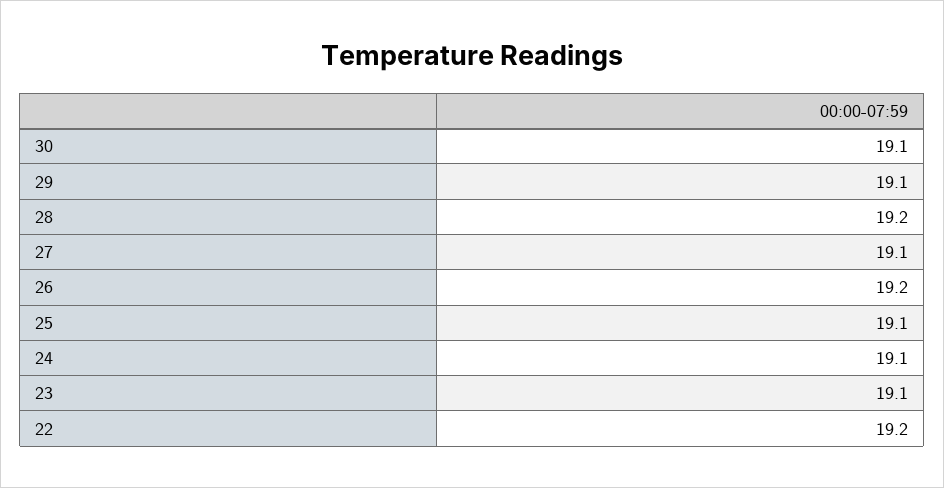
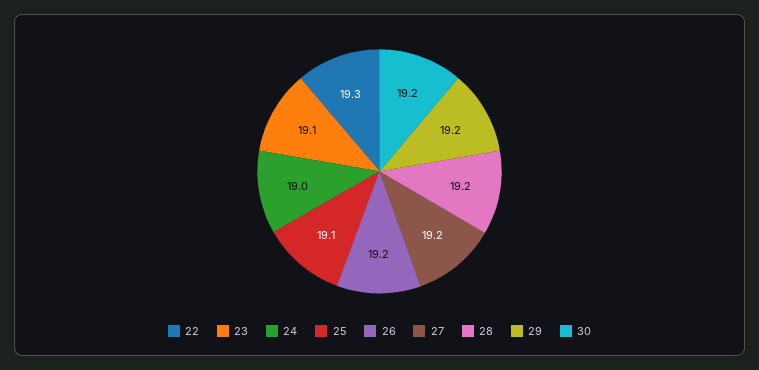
  {
-   "30": 19.1,
+   "30": 19.2,
-   "29": 19.1,
+   "29": 19.2,
    "28": 19.2,
-   "27": 19.1,
+   "27": 19.2,
    "26": 19.2,
    "25": 19.1,
-   "24": 19.1,
+   "24": 19,
    "23": 19.1,
-   "22": 19.2
+   "22": 19.3
  }

